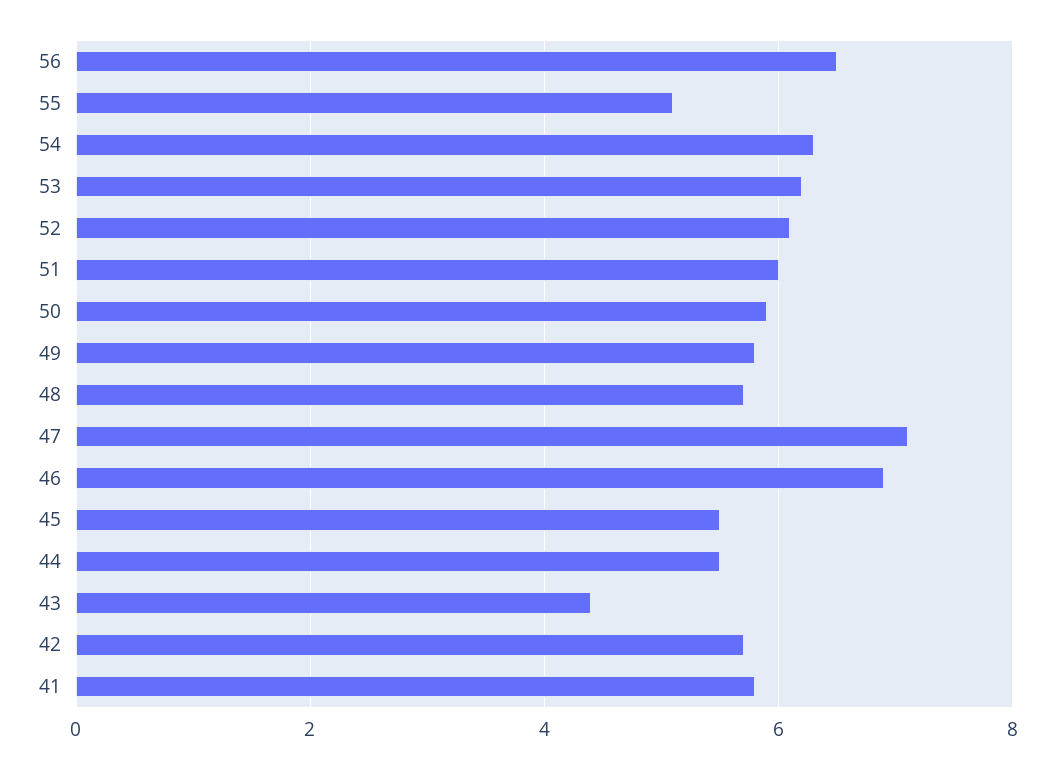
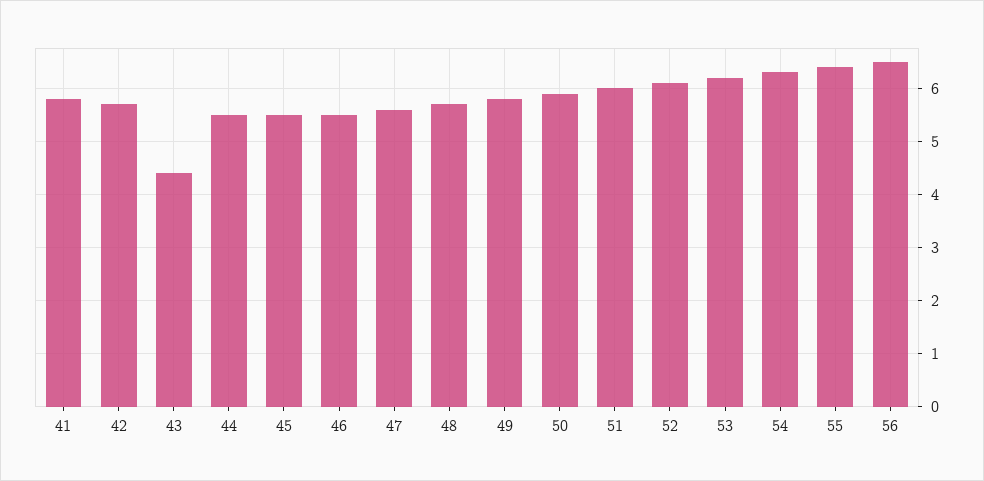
  {
    "56": 6.5,
-   "55": 5,
+   "55": 6.5,
    "54": 6.5,
    "53": 6,
    "52": 6,
    "51": 6,
    "50": 6,
    "49": 6,
    "48": 5.5,
-   "47": 7,
+   "47": 5.5,
-   "46": 7,
+   "46": 5.5,
    "45": 5.5,
    "44": 5.5,
    "43": 4.5,
    "42": 5.5,
    "41": 6
  }

